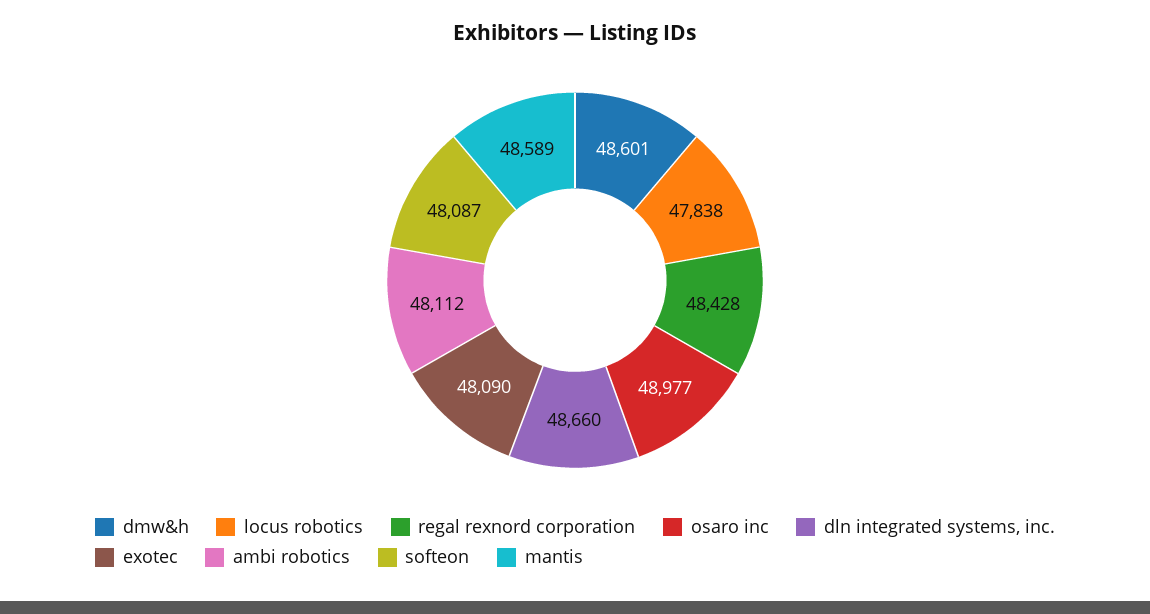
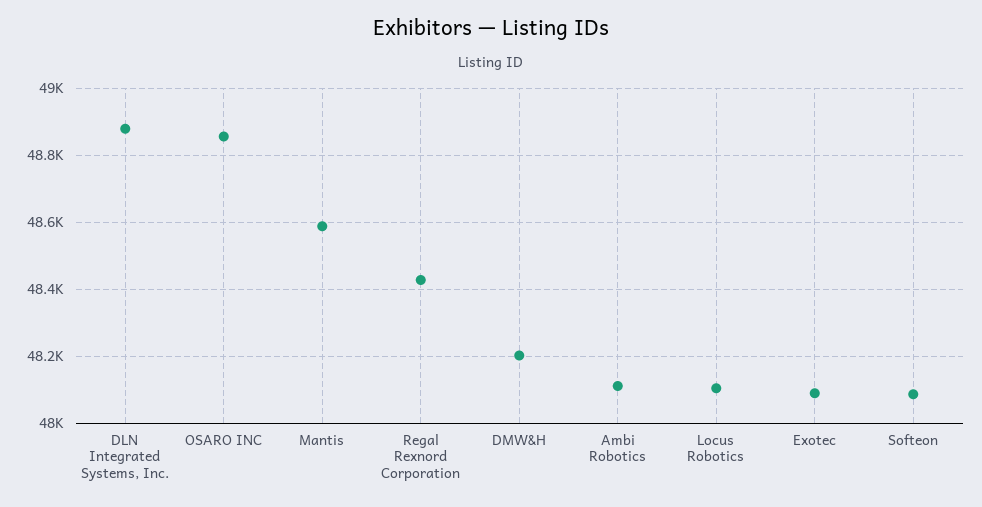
  {
-   "dmw&h": 48601,
+   "dmw&h": 48200,
-   "locus robotics": 47838,
+   "locus robotics": 48100,
    "regal rexnord corporation": 48428,
-   "osaro inc": 48977,
+   "osaro inc": 48860,
-   "dln integrated systems, inc.": 48660,
+   "dln integrated systems, inc.": 48880,
    "exotec": 48090,
    "ambi robotics": 48112,
    "softeon": 48087,
    "mantis": 48589
  }

